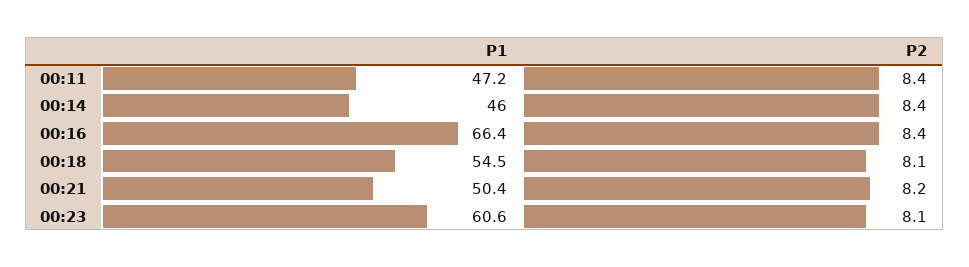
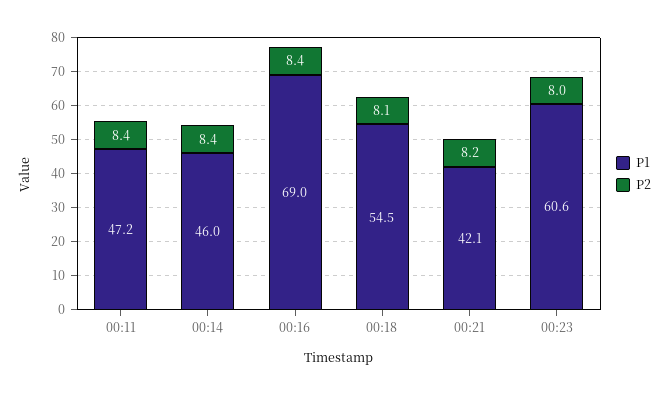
  {
    "P1": {
      "00:11": 47.2,
      "00:14": 46,
-     "00:16": 66.4,
+     "00:16": 69,
      "00:18": 54.5,
-     "00:21": 50.4,
+     "00:21": 42.1,
      "00:23": 60.6
    },
    "P2": {
      "00:11": 8.4,
      "00:14": 8.4,
      "00:16": 8.4,
      "00:18": 8.1,
      "00:21": 8.2,
-     "00:23": 8.1
+     "00:23": 8
    }
  }

